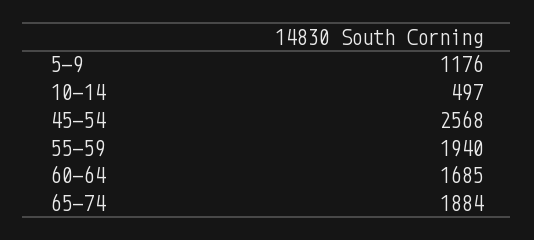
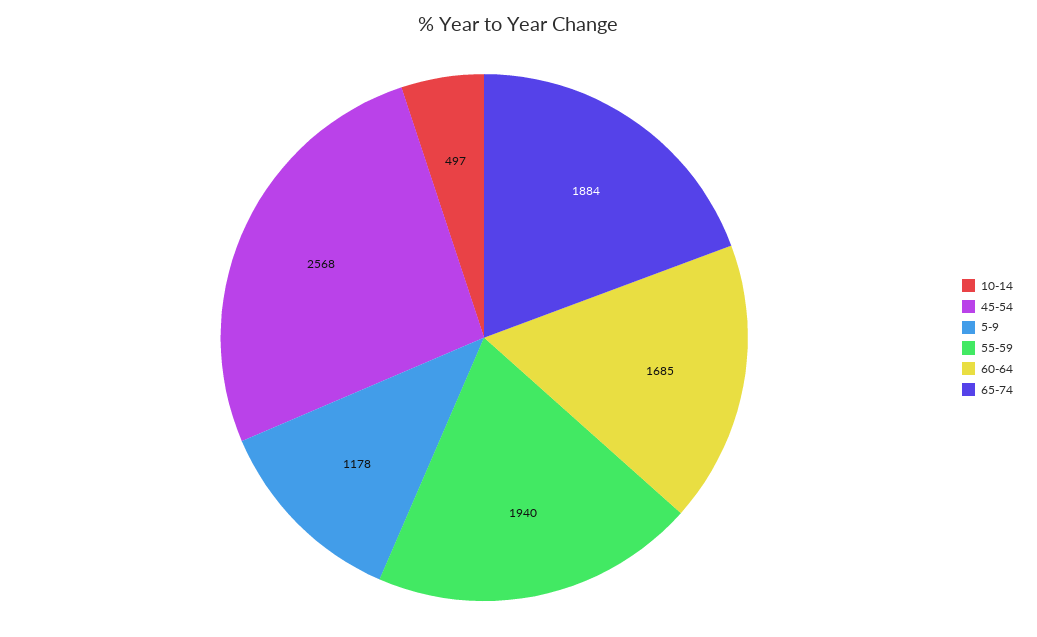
  {
-   "5-9": 1176,
+   "5-9": 1178,
    "10-14": 497,
    "45-54": 2568,
    "55-59": 1940,
    "60-64": 1685,
    "65-74": 1884
  }

